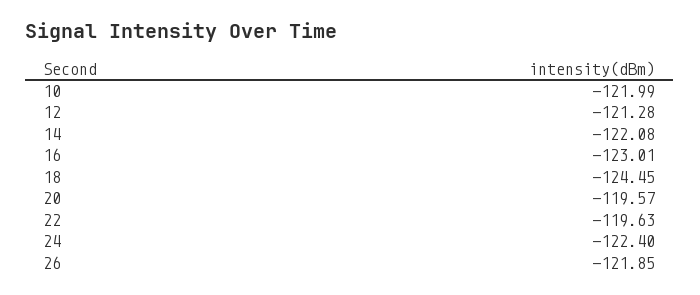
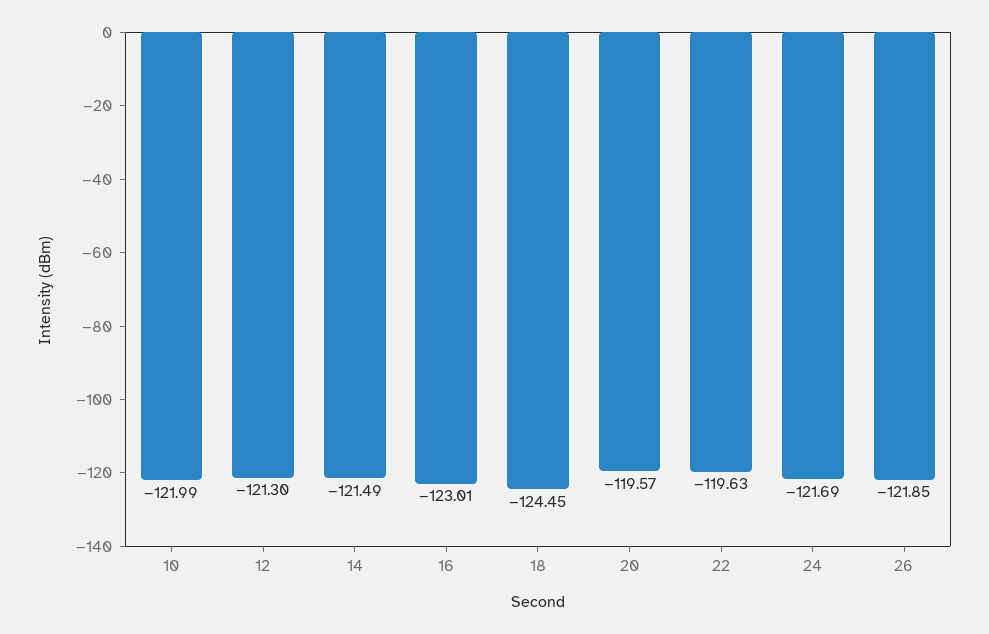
  {
    "10": -121.99,
-   "12": -121.28,
+   "12": -121.3,
-   "14": -122.08,
+   "14": -121.49,
    "16": -123.01,
    "18": -124.45,
    "20": -119.57,
    "22": -119.63,
-   "24": -122.4,
+   "24": -121.69,
    "26": -121.85
  }

